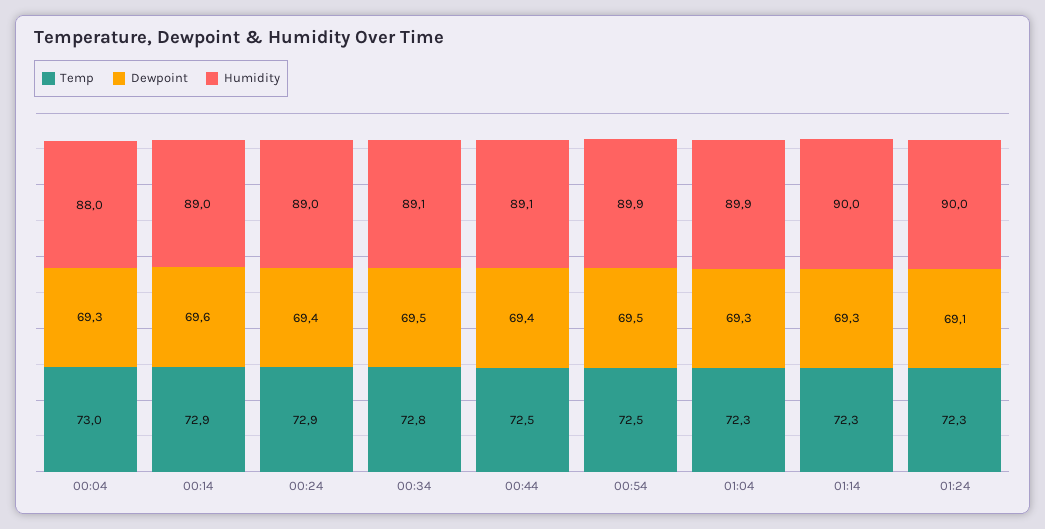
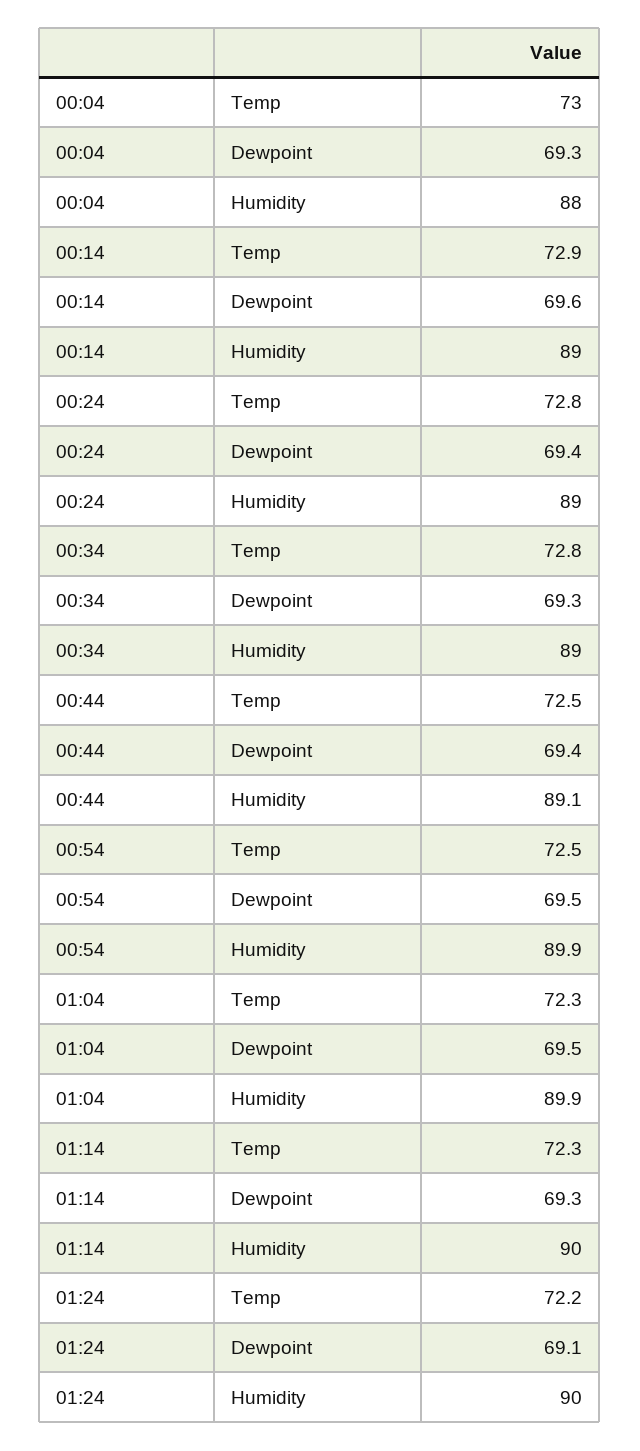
  {
    "Temp": {
      "00:04": 73,
      "00:14": 72.9,
-     "00:24": 72.9,
+     "00:24": 72.8,
      "00:34": 72.8,
      "00:44": 72.5,
      "00:54": 72.5,
      "01:04": 72.3,
      "01:14": 72.3,
-     "01:24": 72.3
+     "01:24": 72.2
    },
    "Dewpoint": {
      "00:04": 69.3,
      "00:14": 69.6,
      "00:24": 69.4,
-     "00:34": 69.5,
+     "00:34": 69.3,
      "00:44": 69.4,
      "00:54": 69.5,
-     "01:04": 69.3,
+     "01:04": 69.5,
      "01:14": 69.3,
      "01:24": 69.1
    },
    "Humidity": {
      "00:04": 88,
      "00:14": 89,
      "00:24": 89,
-     "00:34": 89.1,
+     "00:34": 89,
      "00:44": 89.1,
      "00:54": 89.9,
      "01:04": 89.9,
      "01:14": 90,
      "01:24": 90
    }
  }

